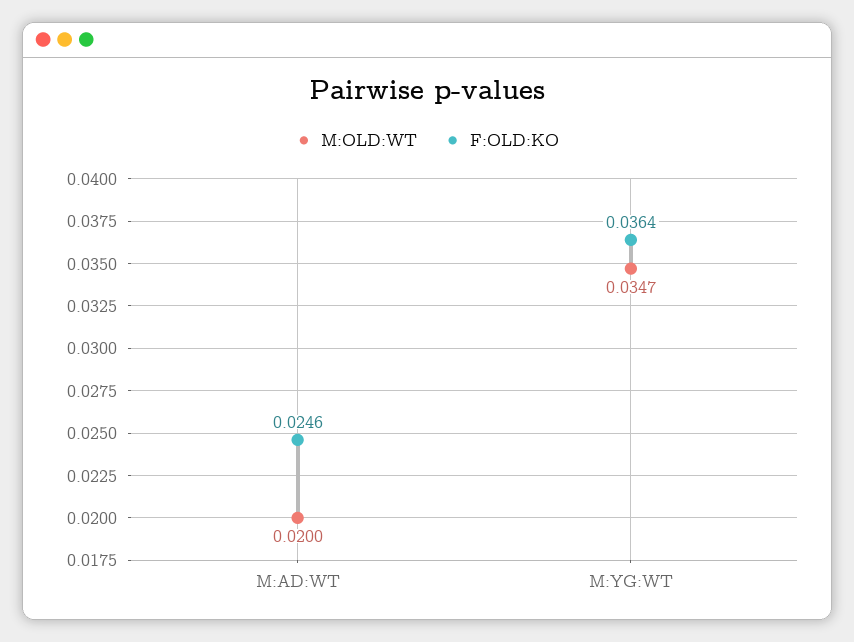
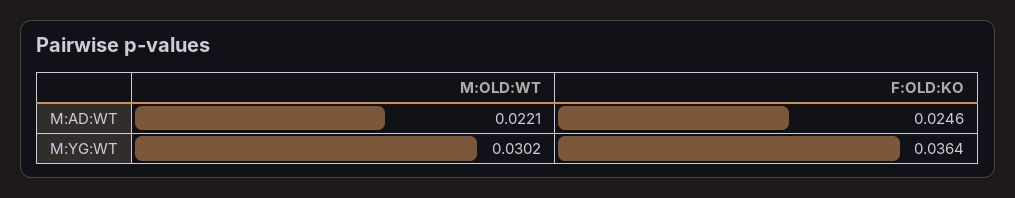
  {
    "M:OLD:WT": {
-     "M:AD:WT": 0.02,
+     "M:AD:WT": 0.0221,
-     "M:YG:WT": 0.0347
+     "M:YG:WT": 0.0302
    },
    "F:OLD:KO": {
      "M:AD:WT": 0.0246,
      "M:YG:WT": 0.0364
    }
  }

